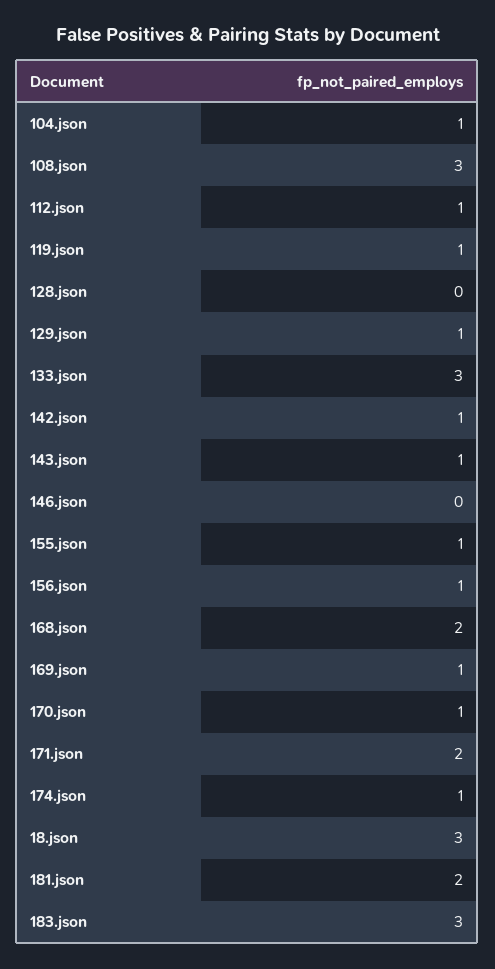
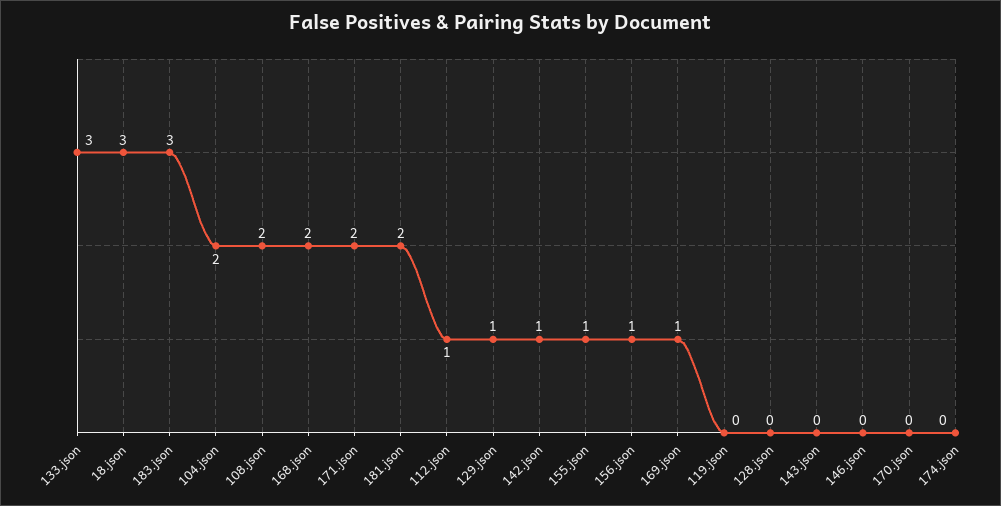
  {
-   "104.json": 1,
+   "104.json": 2,
-   "108.json": 3,
+   "108.json": 2,
    "112.json": 1,
-   "119.json": 1,
+   "119.json": 0,
    "128.json": 0,
    "129.json": 1,
    "133.json": 3,
    "142.json": 1,
-   "143.json": 1,
+   "143.json": 0,
    "146.json": 0,
    "155.json": 1,
    "156.json": 1,
    "168.json": 2,
    "169.json": 1,
-   "170.json": 1,
+   "170.json": 0,
    "171.json": 2,
-   "174.json": 1,
+   "174.json": 0,
    "18.json": 3,
    "181.json": 2,
    "183.json": 3
  }

